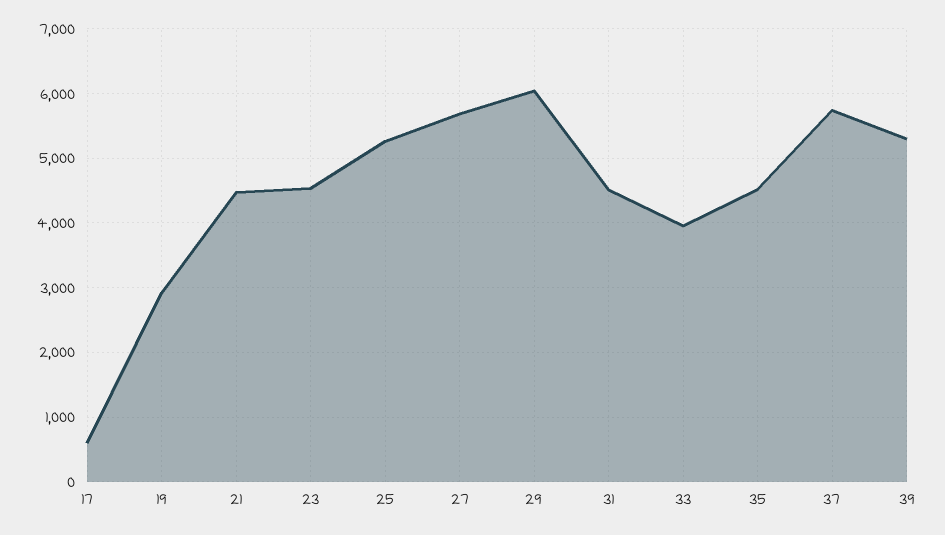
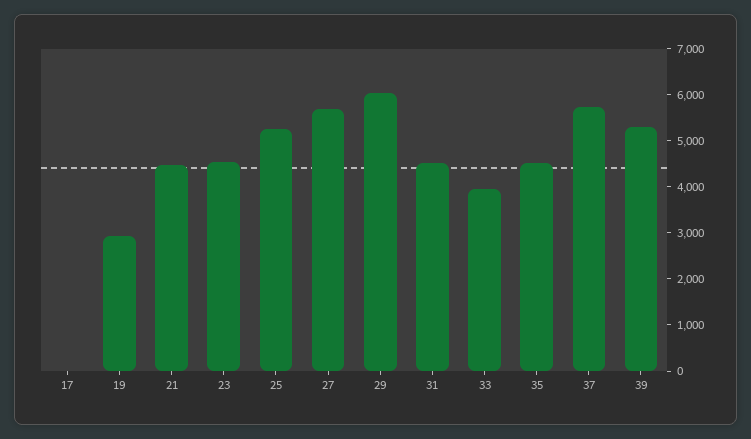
  {
-   "17": 600,
+   "17": 0,
    "19": 2900,
    "21": 4500,
    "23": 4500,
    "25": 5300,
    "27": 5700,
    "29": 6000,
    "31": 4500,
    "33": 4000,
    "35": 4500,
    "37": 5700,
    "39": 5300
  }

